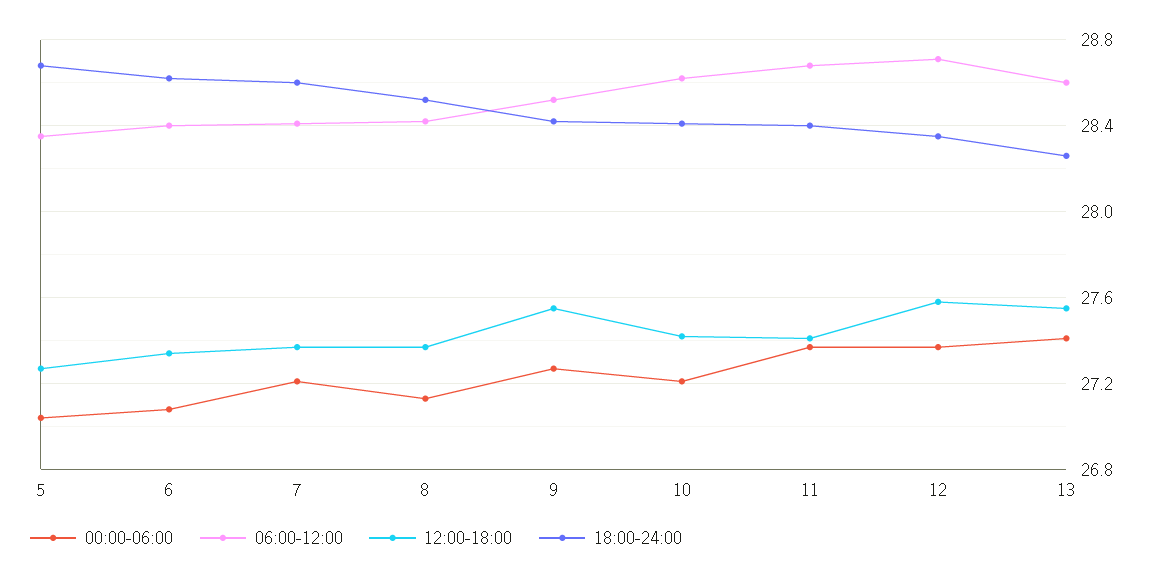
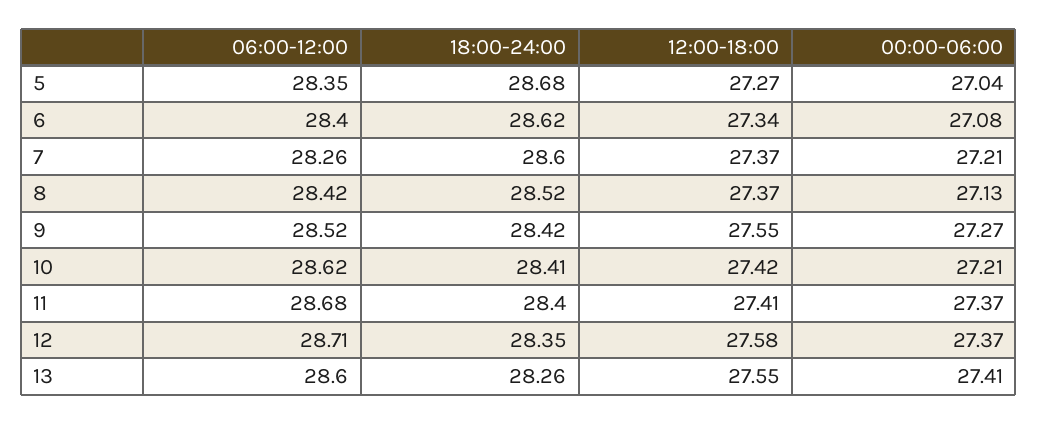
  {
    "00:00-06:00": {
      "5": 27.04,
      "6": 27.08,
      "7": 27.21,
      "8": 27.13,
      "9": 27.27,
      "10": 27.21,
      "11": 27.37,
      "12": 27.37,
      "13": 27.41
    },
    "06:00-12:00": {
      "5": 28.35,
      "6": 28.4,
-     "7": 28.4,
+     "7": 28.26,
      "8": 28.42,
      "9": 28.52,
      "10": 28.62,
      "11": 28.68,
      "12": 28.71,
      "13": 28.6
    },
    "12:00-18:00": {
      "5": 27.27,
      "6": 27.34,
      "7": 27.37,
      "8": 27.37,
      "9": 27.55,
      "10": 27.42,
      "11": 27.41,
      "12": 27.58,
      "13": 27.55
    },
    "18:00-24:00": {
      "5": 28.68,
      "6": 28.62,
      "7": 28.6,
      "8": 28.52,
      "9": 28.42,
      "10": 28.41,
      "11": 28.4,
      "12": 28.35,
      "13": 28.26
    }
  }

